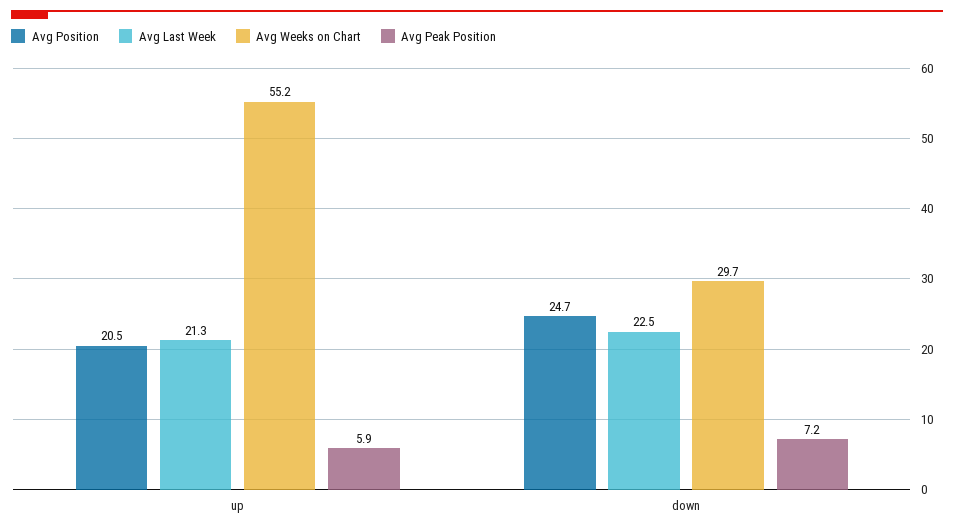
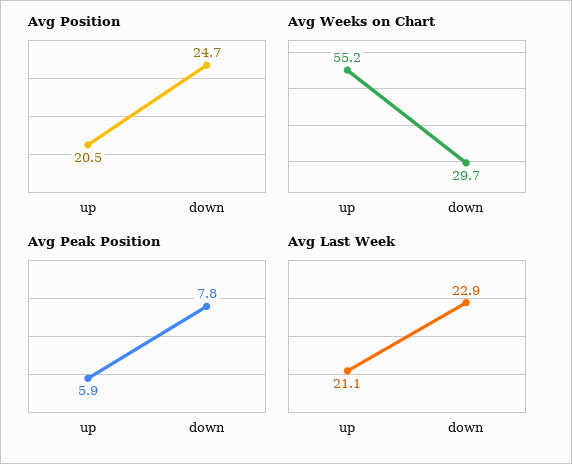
  {
    "Avg Position": {
      "up": 20.5,
      "down": 24.7
    },
    "Avg Last Week": {
-     "up": 21.3,
+     "up": 21.1,
-     "down": 22.5
+     "down": 22.9
    },
    "Avg Weeks on Chart": {
      "up": 55.2,
      "down": 29.7
    },
    "Avg Peak Position": {
      "up": 5.9,
-     "down": 7.2
+     "down": 7.8
    }
  }

